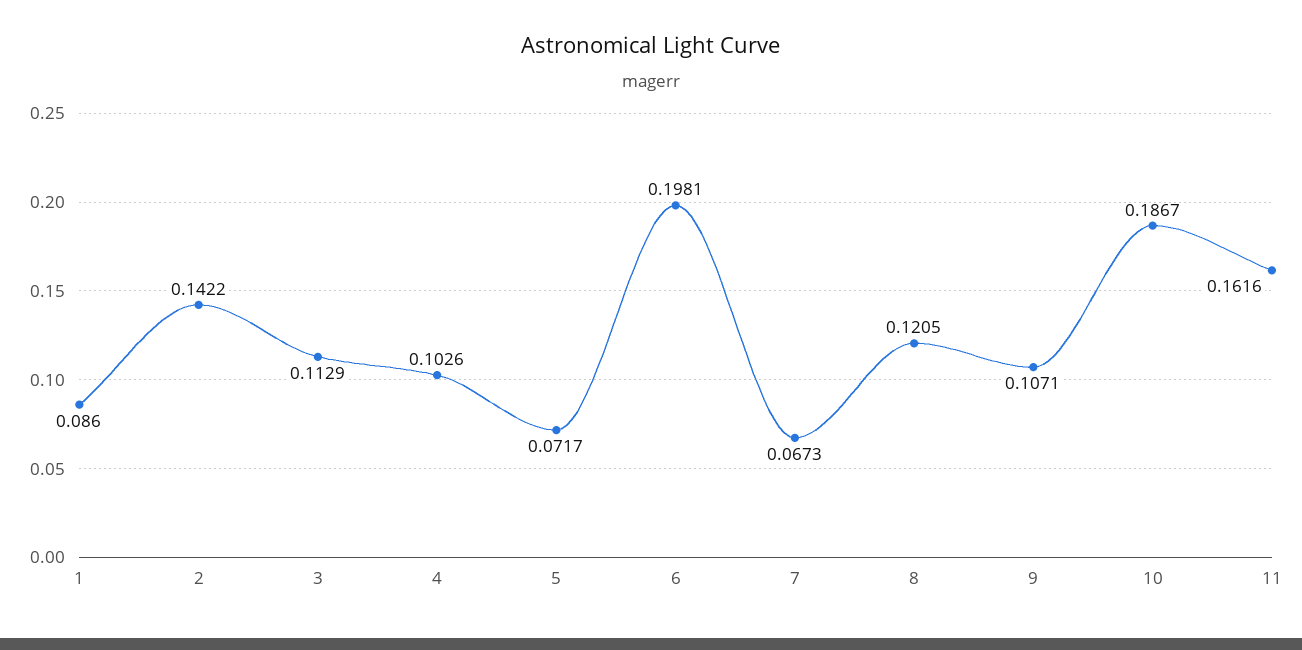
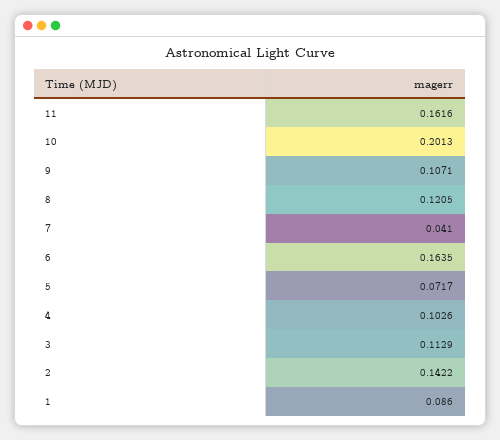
  {
    "1": 0.086,
    "2": 0.1422,
    "3": 0.1129,
    "4": 0.1026,
    "5": 0.0717,
-   "6": 0.1981,
+   "6": 0.1635,
-   "7": 0.0673,
+   "7": 0.041,
    "8": 0.1205,
    "9": 0.1071,
-   "10": 0.1867,
+   "10": 0.2013,
    "11": 0.1616
  }

